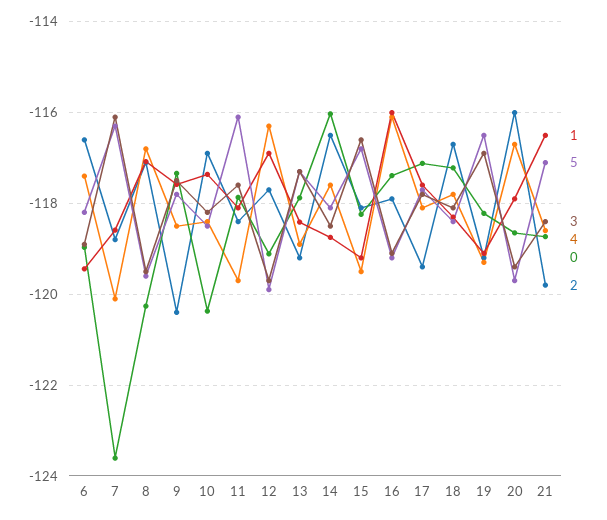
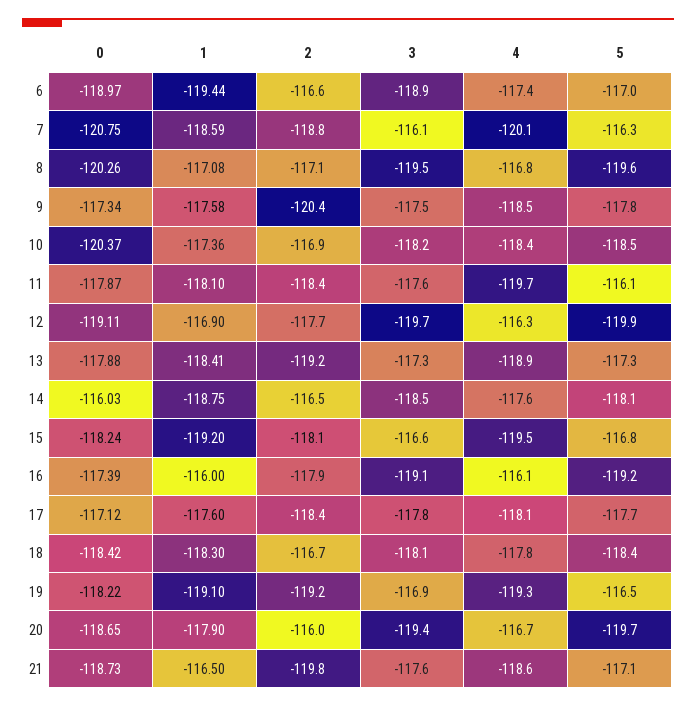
  {
    "1": {
      "6": -119.44,
      "7": -118.59,
      "8": -117.08,
      "9": -117.58,
      "10": -117.36,
      "11": -118.1,
      "12": -116.9,
      "13": -118.41,
      "14": -118.75,
      "15": -119.2,
      "16": -116,
      "17": -117.6,
      "18": -118.3,
      "19": -119.1,
      "20": -117.9,
      "21": -116.5
    },
    "5": {
-     "6": -118.2,
+     "6": -117,
      "7": -116.3,
      "8": -119.6,
      "9": -117.8,
      "10": -118.5,
      "11": -116.1,
      "12": -119.9,
      "13": -117.3,
      "14": -118.1,
      "15": -116.8,
      "16": -119.2,
      "17": -117.7,
      "18": -118.4,
      "19": -116.5,
      "20": -119.7,
      "21": -117.1
    },
    "3": {
      "6": -118.9,
      "7": -116.1,
      "8": -119.5,
      "9": -117.5,
      "10": -118.2,
      "11": -117.6,
      "12": -119.7,
      "13": -117.3,
      "14": -118.5,
      "15": -116.6,
      "16": -119.1,
      "17": -117.8,
      "18": -118.1,
      "19": -116.9,
      "20": -119.4,
-     "21": -118.4
+     "21": -117.6
    },
    "4": {
      "6": -117.4,
      "7": -120.1,
      "8": -116.8,
      "9": -118.5,
      "10": -118.4,
      "11": -119.7,
      "12": -116.3,
      "13": -118.9,
      "14": -117.6,
      "15": -119.5,
      "16": -116.1,
      "17": -118.1,
      "18": -117.8,
      "19": -119.3,
      "20": -116.7,
      "21": -118.6
    },
    "0": {
      "6": -118.97,
-     "7": -123.6,
+     "7": -120.75,
      "8": -120.26,
      "9": -117.34,
      "10": -120.37,
      "11": -117.87,
      "12": -119.11,
      "13": -117.88,
      "14": -116.03,
      "15": -118.24,
      "16": -117.39,
      "17": -117.12,
-     "18": -117.2,
+     "18": -118.42,
      "19": -118.22,
      "20": -118.65,
      "21": -118.73
    },
    "2": {
      "6": -116.6,
      "7": -118.8,
      "8": -117.1,
      "9": -120.4,
      "10": -116.9,
      "11": -118.4,
      "12": -117.7,
      "13": -119.2,
      "14": -116.5,
      "15": -118.1,
      "16": -117.9,
-     "17": -119.4,
+     "17": -118.4,
      "18": -116.7,
      "19": -119.2,
      "20": -116,
      "21": -119.8
    }
  }

